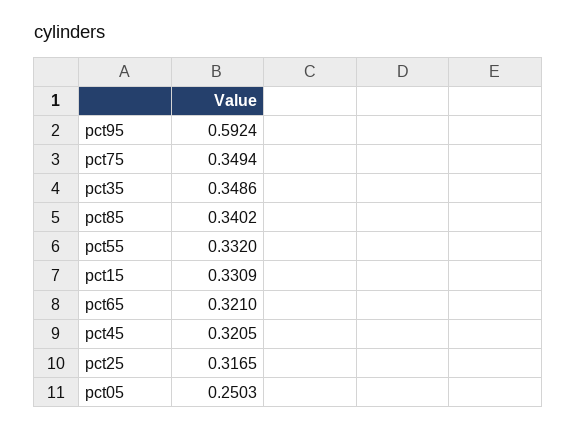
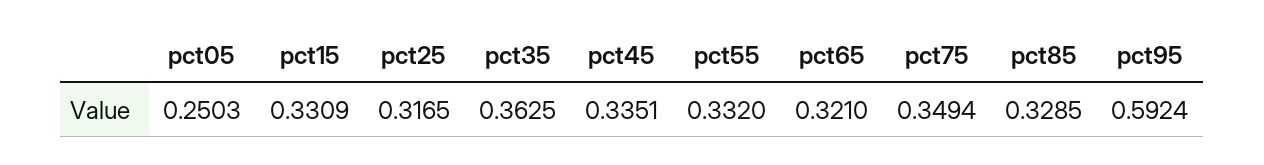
  {
    "pct95": 0.5924,
    "pct75": 0.3494,
-   "pct35": 0.3486,
+   "pct35": 0.3625,
-   "pct85": 0.3402,
+   "pct85": 0.3285,
    "pct55": 0.332,
    "pct15": 0.3309,
    "pct65": 0.321,
-   "pct45": 0.3205,
+   "pct45": 0.3351,
    "pct25": 0.3165,
    "pct05": 0.2503
  }

